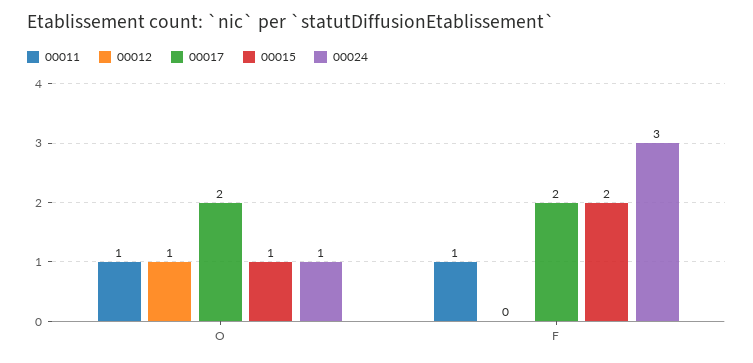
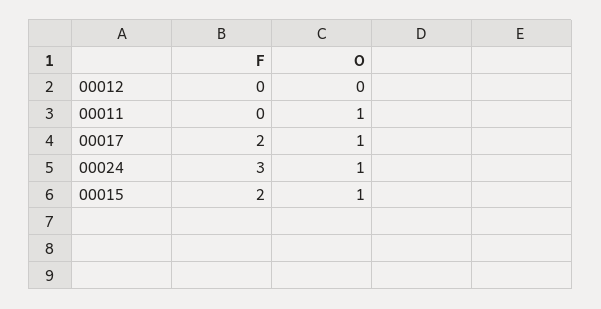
  {
    "00011": {
      "O": 1,
-     "F": 1
+     "F": 0
    },
    "00012": {
-     "O": 1,
+     "O": 0,
      "F": 0
    },
    "00017": {
-     "O": 2,
+     "O": 1,
      "F": 2
    },
    "00015": {
      "O": 1,
      "F": 2
    },
    "00024": {
      "O": 1,
      "F": 3
    }
  }

